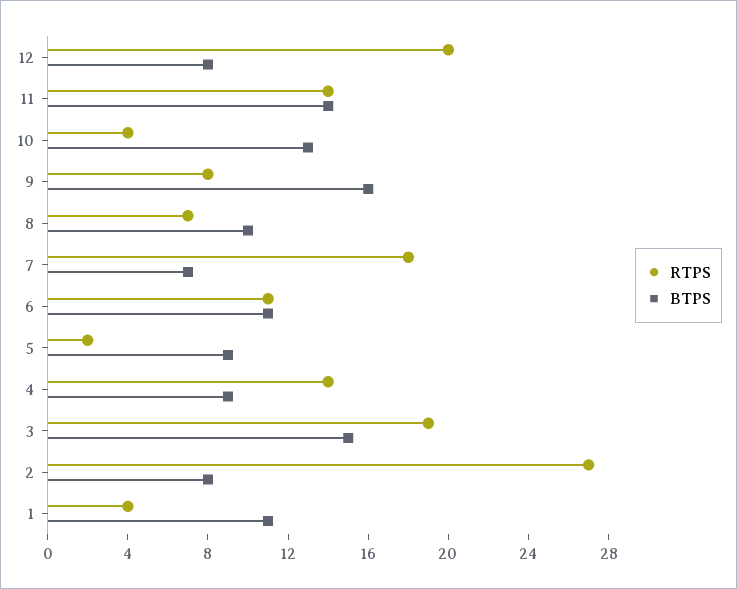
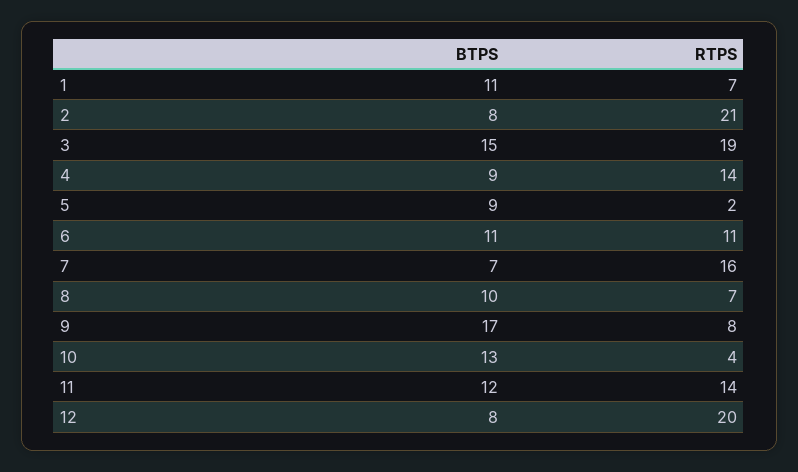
  {
    "RTPS": {
      "12": 20,
      "11": 14,
      "10": 4,
      "9": 8,
      "8": 7,
-     "7": 18,
+     "7": 16,
      "6": 11,
      "5": 2,
      "4": 14,
      "3": 19,
-     "2": 27,
+     "2": 21,
-     "1": 4
+     "1": 7
    },
    "BTPS": {
      "12": 8,
-     "11": 14,
+     "11": 12,
      "10": 13,
-     "9": 16,
+     "9": 17,
      "8": 10,
      "7": 7,
      "6": 11,
      "5": 9,
      "4": 9,
      "3": 15,
      "2": 8,
      "1": 11
    }
  }

